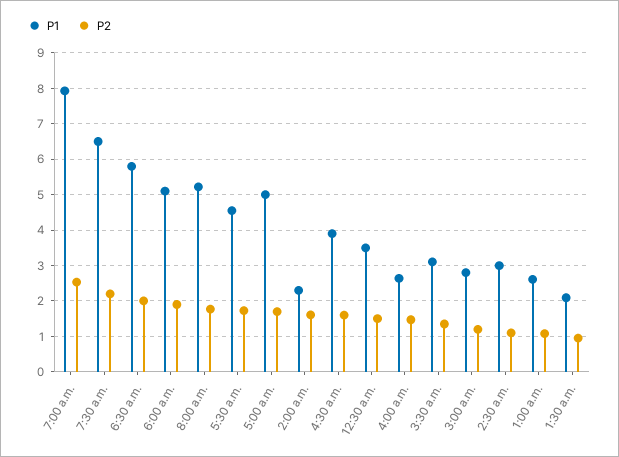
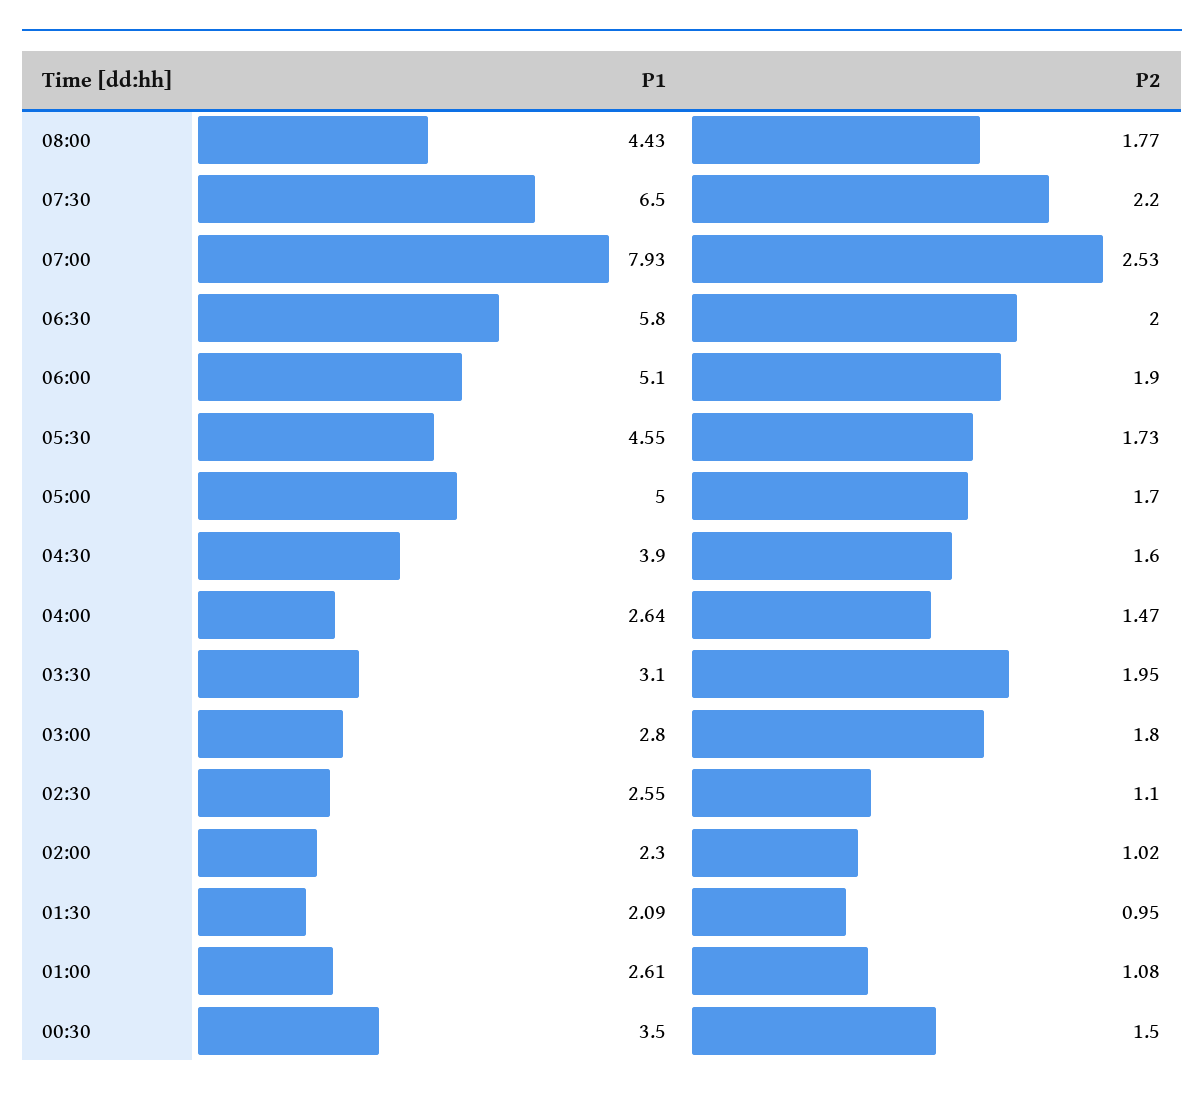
  {
    "P1": {
      "7:00 a.m.": 7.93,
      "7:30 a.m.": 6.5,
      "6:30 a.m.": 5.8,
      "6:00 a.m.": 5.1,
-     "8:00 a.m.": 5.2,
+     "8:00 a.m.": 4.43,
      "5:30 a.m.": 4.55,
      "5:00 a.m.": 5,
      "2:00 a.m.": 2.3,
      "4:30 a.m.": 3.9,
      "12:30 a.m.": 3.5,
      "4:00 a.m.": 2.64,
      "3:30 a.m.": 3.1,
      "3:00 a.m.": 2.8,
-     "2:30 a.m.": 3,
+     "2:30 a.m.": 2.55,
      "1:00 a.m.": 2.61,
      "1:30 a.m.": 2.09
    },
    "P2": {
      "7:00 a.m.": 2.53,
      "7:30 a.m.": 2.2,
      "6:30 a.m.": 2,
      "6:00 a.m.": 1.9,
      "8:00 a.m.": 1.77,
      "5:30 a.m.": 1.73,
      "5:00 a.m.": 1.7,
-     "2:00 a.m.": 1.6,
+     "2:00 a.m.": 1.02,
      "4:30 a.m.": 1.6,
      "12:30 a.m.": 1.5,
      "4:00 a.m.": 1.47,
-     "3:30 a.m.": 1.4,
+     "3:30 a.m.": 1.95,
-     "3:00 a.m.": 1.2,
+     "3:00 a.m.": 1.8,
      "2:30 a.m.": 1.1,
      "1:00 a.m.": 1.08,
      "1:30 a.m.": 0.95
    }
  }

